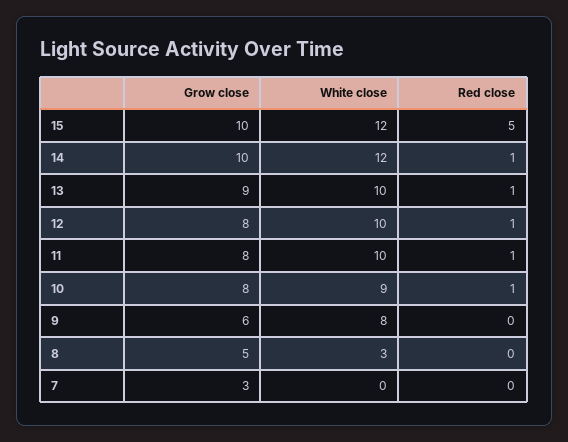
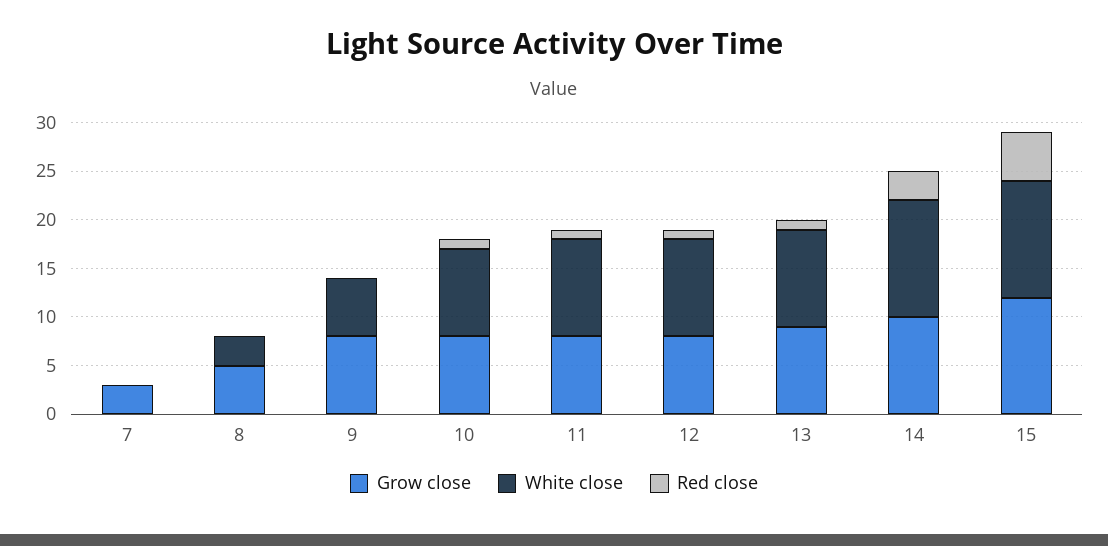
  {
    "Grow close": {
-     "15": 10,
+     "15": 12,
      "14": 10,
      "13": 9,
      "12": 8,
      "11": 8,
      "10": 8,
-     "9": 6,
+     "9": 8,
      "8": 5,
      "7": 3
    },
    "White close": {
      "15": 12,
      "14": 12,
      "13": 10,
      "12": 10,
      "11": 10,
      "10": 9,
-     "9": 8,
+     "9": 6,
      "8": 3,
      "7": 0
    },
    "Red close": {
      "15": 5,
-     "14": 1,
+     "14": 3,
      "13": 1,
      "12": 1,
      "11": 1,
      "10": 1,
      "9": 0,
      "8": 0,
      "7": 0
    }
  }

